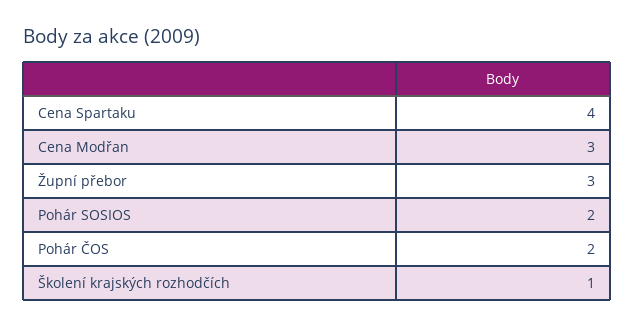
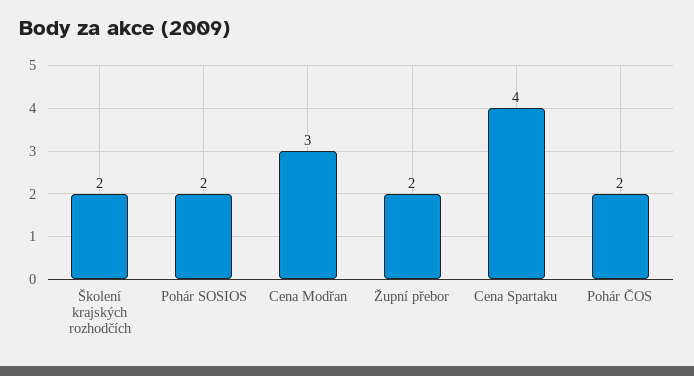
  {
    "Cena Spartaku": 4,
    "Cena Modřan": 3,
-   "Župní přebor": 3,
+   "Župní přebor": 2,
    "Pohár SOSIOS": 2,
    "Pohár ČOS": 2,
-   "Školení krajských rozhodčích": 1
+   "Školení krajských rozhodčích": 2
  }

